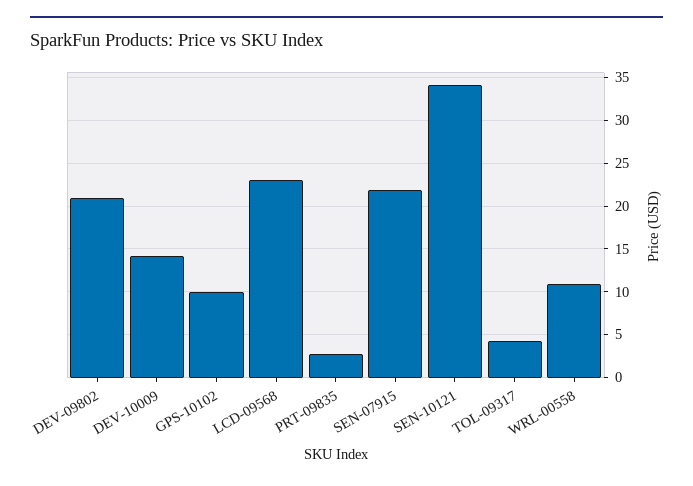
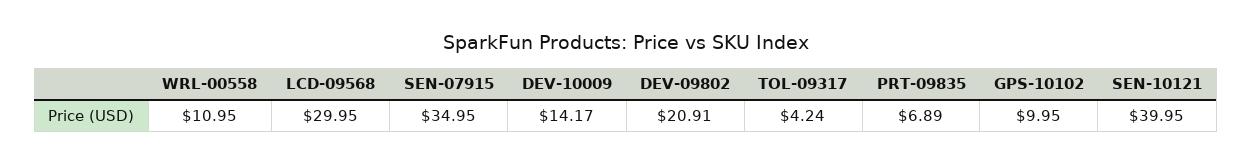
  {
    "DEV-09802": 20.91,
    "DEV-10009": 14.17,
    "GPS-10102": 9.95,
-   "LCD-09568": 23,
+   "LCD-09568": 29.95,
-   "PRT-09835": 3,
+   "PRT-09835": 6.89,
-   "SEN-07915": 22,
+   "SEN-07915": 34.95,
-   "SEN-10121": 34,
+   "SEN-10121": 39.95,
    "TOL-09317": 4.24,
    "WRL-00558": 10.95
  }

